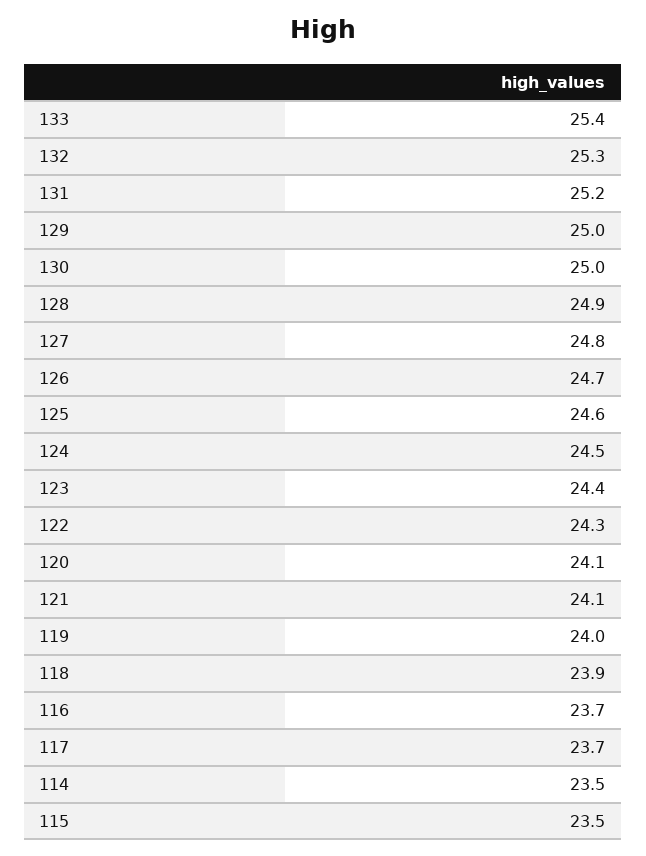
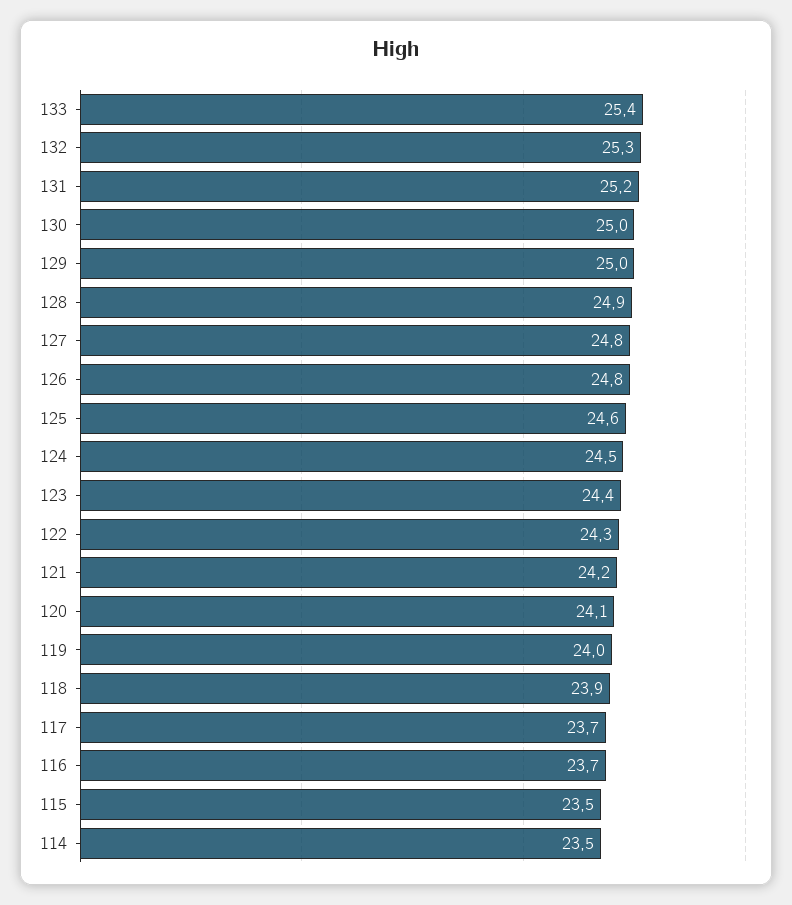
  {
    "133": 25.4,
    "132": 25.3,
    "131": 25.2,
    "129": 25,
    "130": 25,
    "128": 24.9,
    "127": 24.8,
-   "126": 24.7,
+   "126": 24.8,
    "125": 24.6,
    "124": 24.5,
    "123": 24.4,
    "122": 24.3,
    "120": 24.1,
-   "121": 24.1,
+   "121": 24.2,
    "119": 24,
    "118": 23.9,
    "116": 23.7,
    "117": 23.7,
    "114": 23.5,
    "115": 23.5
  }

